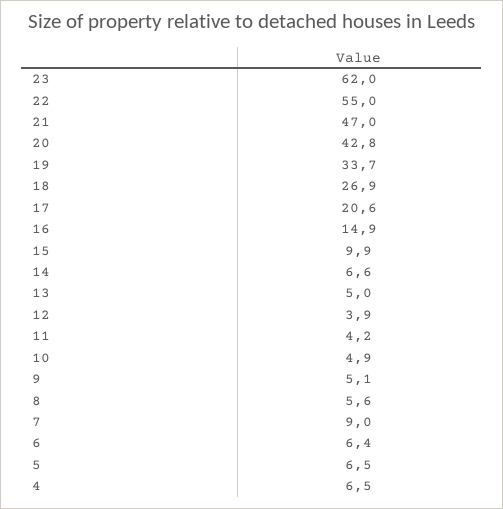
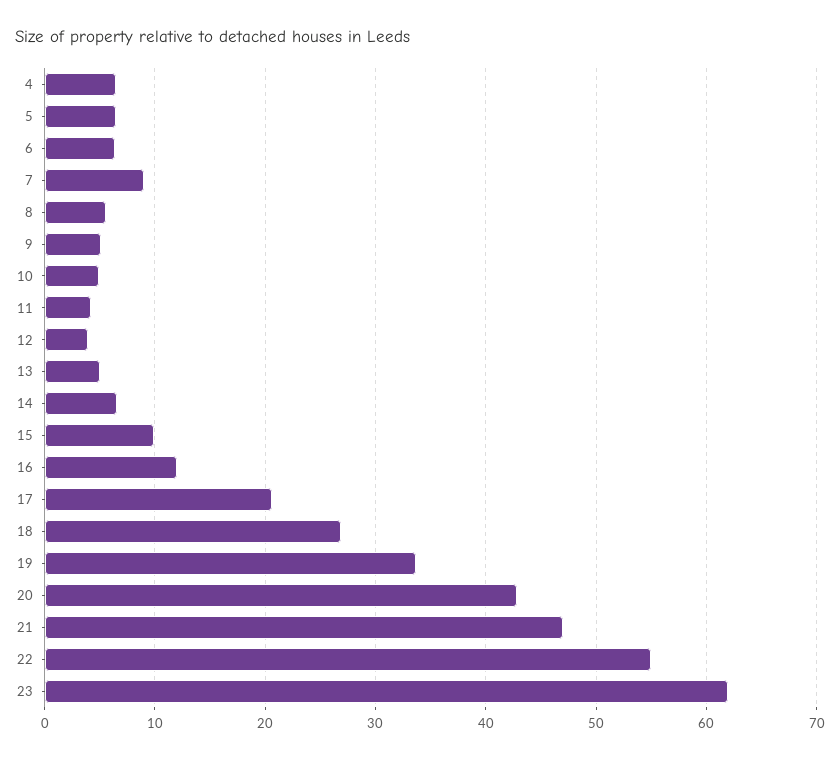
  {
    "23": 62,
    "22": 55,
    "21": 47,
    "20": 42.8,
    "19": 33.7,
    "18": 26.9,
    "17": 20.6,
-   "16": 14.9,
+   "16": 12,
    "15": 9.9,
    "14": 6.6,
    "13": 5,
    "12": 3.9,
    "11": 4.2,
    "10": 4.9,
    "9": 5.1,
    "8": 5.6,
    "7": 9,
    "6": 6.4,
    "5": 6.5,
    "4": 6.5
  }

